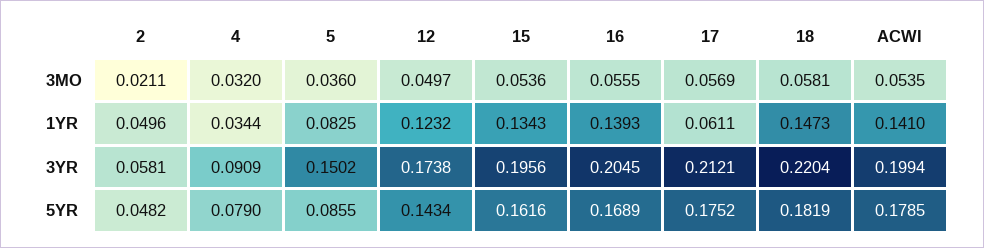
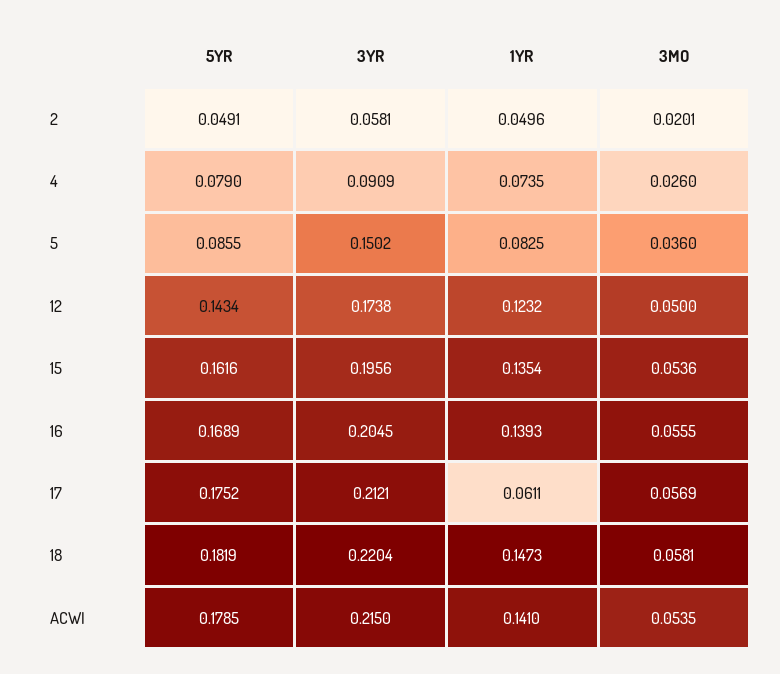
  {
    "2": {
-     "3MO": 0.0211,
+     "3MO": 0.0201,
      "1YR": 0.0496,
      "3YR": 0.0581,
-     "5YR": 0.0482
+     "5YR": 0.0491
    },
    "4": {
-     "3MO": 0.032,
+     "3MO": 0.026,
-     "1YR": 0.0344,
+     "1YR": 0.0735,
      "3YR": 0.0909,
      "5YR": 0.079
    },
    "5": {
      "3MO": 0.036,
      "1YR": 0.0825,
      "3YR": 0.1502,
      "5YR": 0.0855
    },
    "12": {
-     "3MO": 0.0497,
+     "3MO": 0.05,
      "1YR": 0.1232,
      "3YR": 0.1738,
      "5YR": 0.1434
    },
    "15": {
      "3MO": 0.0536,
-     "1YR": 0.1343,
+     "1YR": 0.1354,
      "3YR": 0.1956,
      "5YR": 0.1616
    },
    "16": {
      "3MO": 0.0555,
      "1YR": 0.1393,
      "3YR": 0.2045,
      "5YR": 0.1689
    },
    "17": {
      "3MO": 0.0569,
      "1YR": 0.0611,
      "3YR": 0.2121,
      "5YR": 0.1752
    },
    "18": {
      "3MO": 0.0581,
      "1YR": 0.1473,
      "3YR": 0.2204,
      "5YR": 0.1819
    },
    "ACWI": {
      "3MO": 0.0535,
      "1YR": 0.141,
-     "3YR": 0.1994,
+     "3YR": 0.215,
      "5YR": 0.1785
    }
  }

